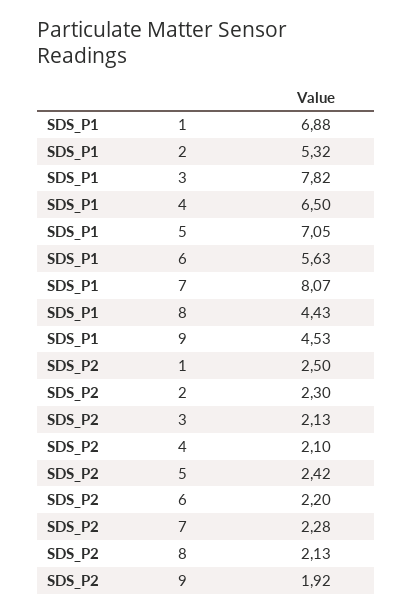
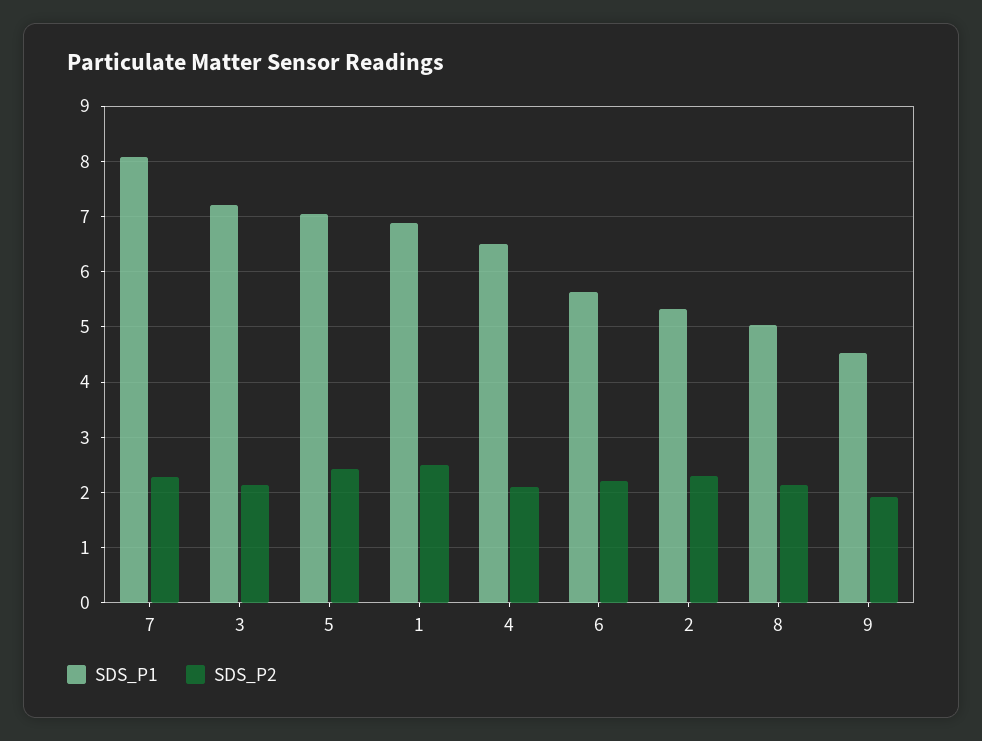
  {
    "SDS_P1": {
      "1": 6.88,
      "2": 5.32,
-     "3": 7.82,
+     "3": 7.2,
      "4": 6.5,
      "5": 7.05,
      "6": 5.63,
      "7": 8.07,
-     "8": 4.43,
+     "8": 5,
      "9": 4.53
    },
    "SDS_P2": {
      "1": 2.5,
      "2": 2.3,
      "3": 2.13,
      "4": 2.1,
      "5": 2.42,
      "6": 2.2,
      "7": 2.28,
      "8": 2.13,
      "9": 1.92
    }
  }

